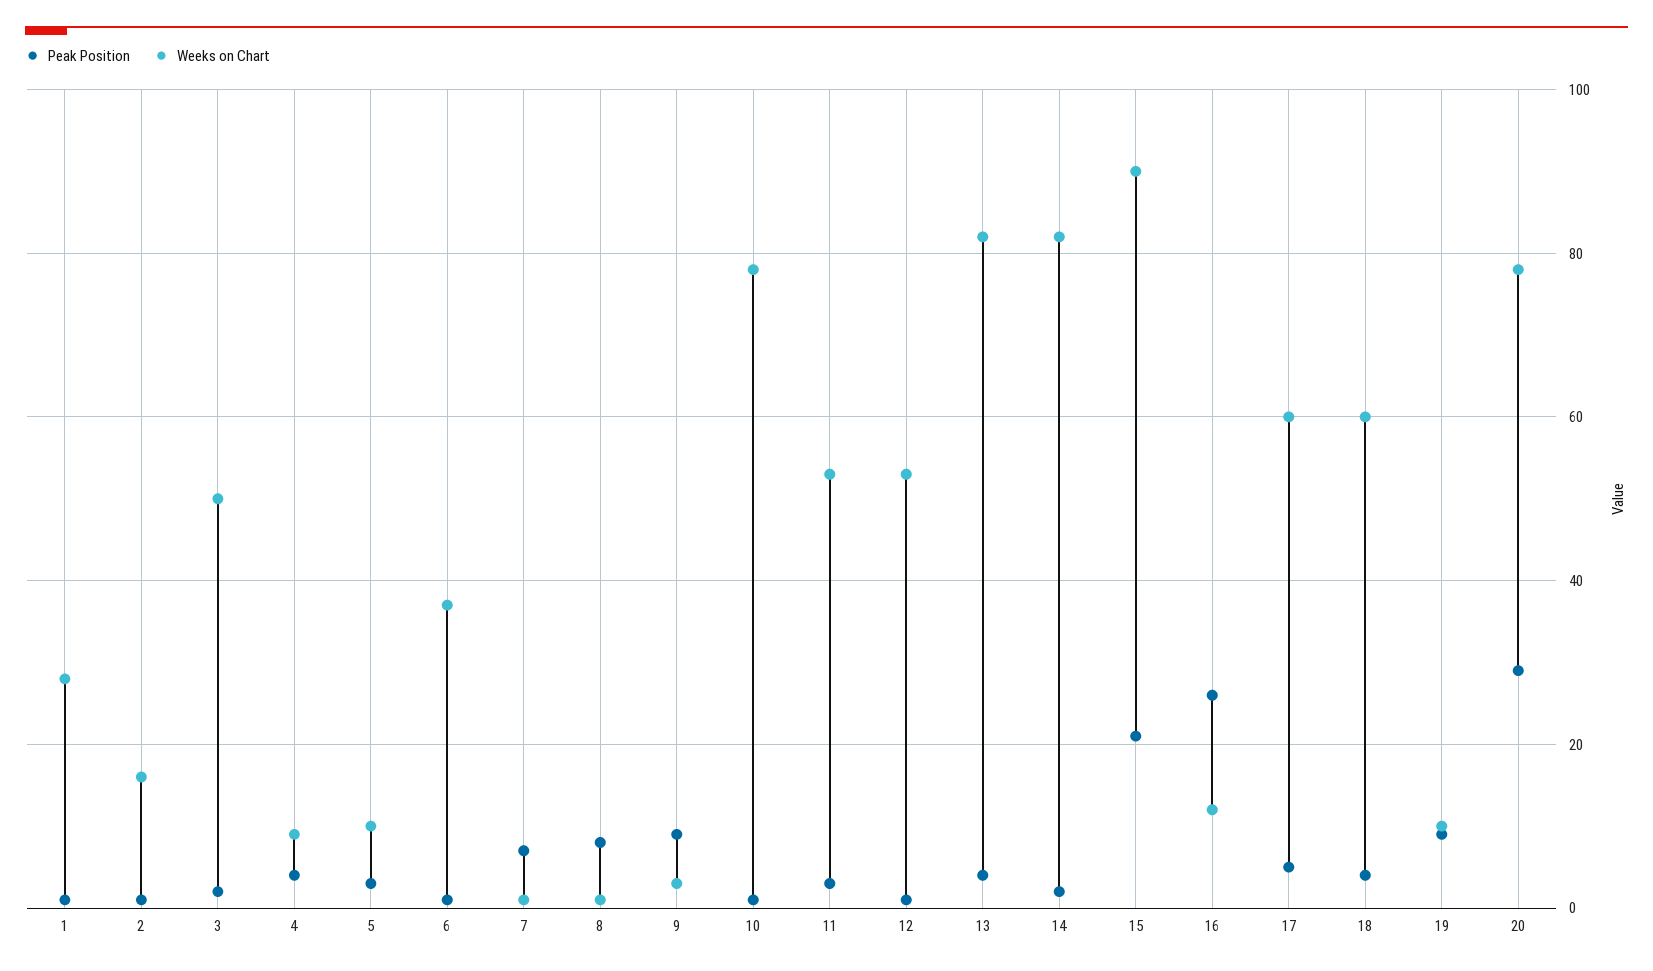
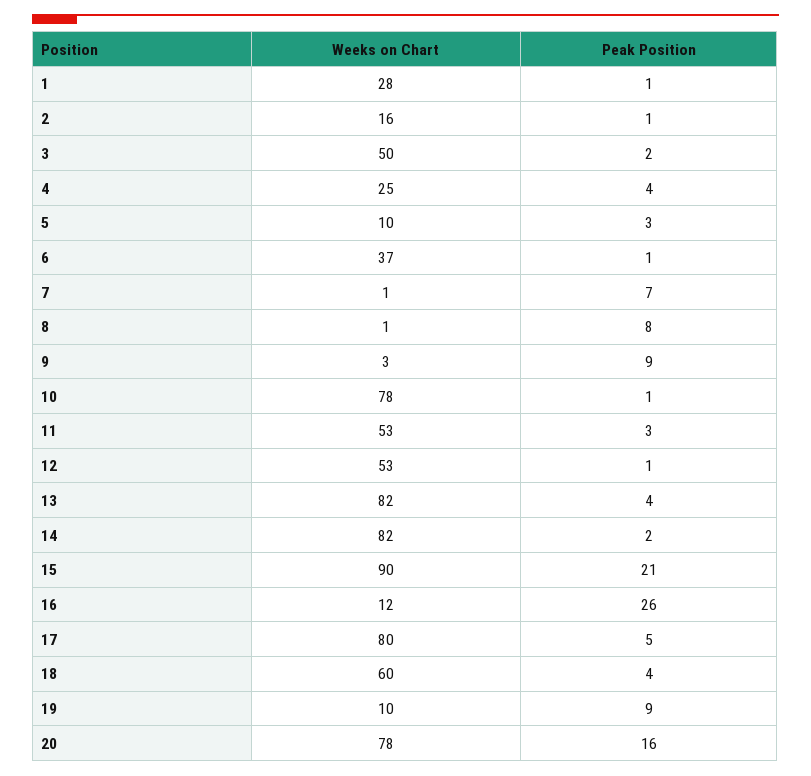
  {
    "Peak Position": {
      "1": 1,
      "2": 1,
      "3": 2,
      "4": 4,
      "5": 3,
      "6": 1,
      "7": 7,
      "8": 8,
      "9": 9,
      "10": 1,
      "11": 3,
      "12": 1,
      "13": 4,
      "14": 2,
      "15": 21,
      "16": 26,
      "17": 5,
      "18": 4,
      "19": 9,
-     "20": 30
+     "20": 16
    },
    "Weeks on Chart": {
      "1": 28,
      "2": 16,
      "3": 50,
-     "4": 10,
+     "4": 25,
      "5": 10,
      "6": 37,
      "7": 1,
      "8": 1,
      "9": 3,
      "10": 78,
      "11": 53,
      "12": 53,
      "13": 82,
      "14": 82,
      "15": 90,
      "16": 12,
-     "17": 60,
+     "17": 80,
      "18": 60,
      "19": 10,
      "20": 78
    }
  }

